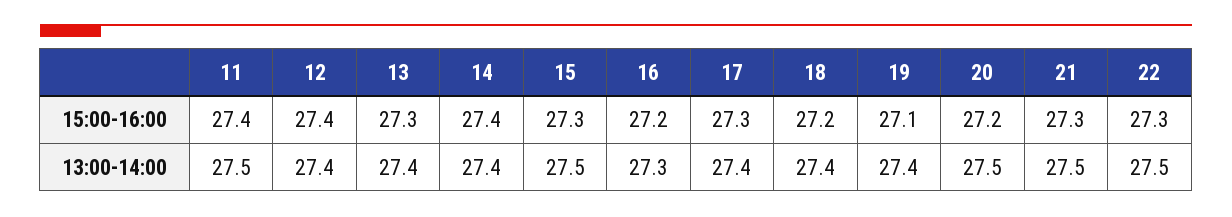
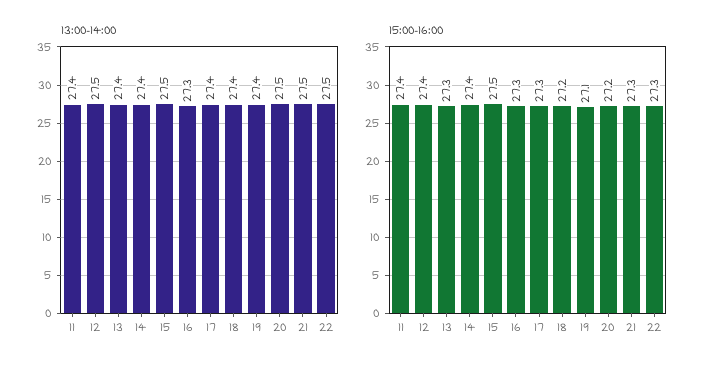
  {
    "15:00-16:00": {
      "11": 27.4,
      "12": 27.4,
      "13": 27.3,
      "14": 27.4,
-     "15": 27.3,
+     "15": 27.5,
-     "16": 27.2,
+     "16": 27.3,
      "17": 27.3,
      "18": 27.2,
      "19": 27.1,
      "20": 27.2,
      "21": 27.3,
      "22": 27.3
    },
    "13:00-14:00": {
-     "11": 27.5,
+     "11": 27.4,
-     "12": 27.4,
+     "12": 27.5,
      "13": 27.4,
      "14": 27.4,
      "15": 27.5,
      "16": 27.3,
      "17": 27.4,
      "18": 27.4,
      "19": 27.4,
      "20": 27.5,
      "21": 27.5,
      "22": 27.5
    }
  }

